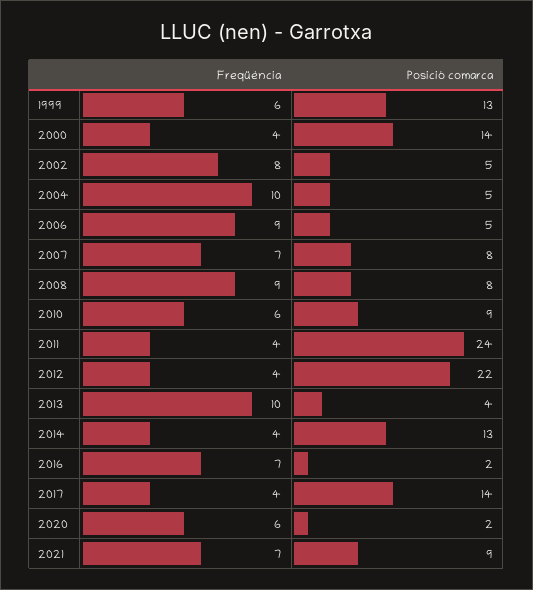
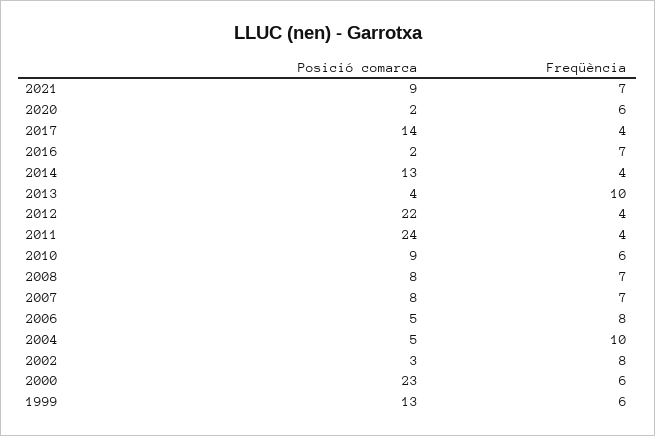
  {
    "Freqüència": {
      "1999": 6,
-     "2000": 4,
+     "2000": 6,
      "2002": 8,
      "2004": 10,
-     "2006": 9,
+     "2006": 8,
      "2007": 7,
-     "2008": 9,
+     "2008": 7,
      "2010": 6,
      "2011": 4,
      "2012": 4,
      "2013": 10,
      "2014": 4,
      "2016": 7,
      "2017": 4,
      "2020": 6,
      "2021": 7
    },
    "Posició comarca": {
      "1999": 13,
-     "2000": 14,
+     "2000": 23,
-     "2002": 5,
+     "2002": 3,
      "2004": 5,
      "2006": 5,
      "2007": 8,
      "2008": 8,
      "2010": 9,
      "2011": 24,
      "2012": 22,
      "2013": 4,
      "2014": 13,
      "2016": 2,
      "2017": 14,
      "2020": 2,
      "2021": 9
    }
  }

